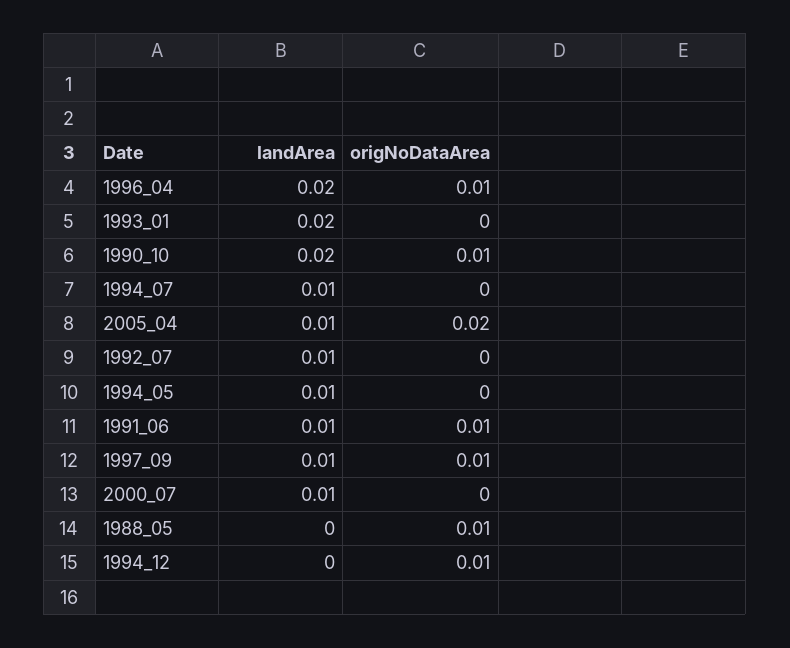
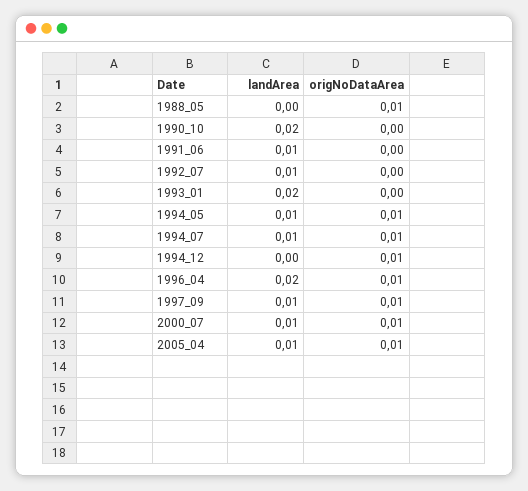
  {
    "landArea": {
      "1996_04": 0.02,
      "1993_01": 0.02,
      "1990_10": 0.02,
      "1994_07": 0.01,
      "2005_04": 0.01,
      "1992_07": 0.01,
      "1994_05": 0.01,
      "1991_06": 0.01,
      "1997_09": 0.01,
      "2000_07": 0.01,
      "1988_05": 0,
      "1994_12": 0
    },
    "origNoDataArea": {
      "1996_04": 0.01,
      "1993_01": 0,
-     "1990_10": 0.01,
+     "1990_10": 0,
-     "1994_07": 0,
+     "1994_07": 0.01,
-     "2005_04": 0.02,
+     "2005_04": 0.01,
      "1992_07": 0,
-     "1994_05": 0,
+     "1994_05": 0.01,
-     "1991_06": 0.01,
+     "1991_06": 0,
      "1997_09": 0.01,
-     "2000_07": 0,
+     "2000_07": 0.01,
      "1988_05": 0.01,
      "1994_12": 0.01
    }
  }

